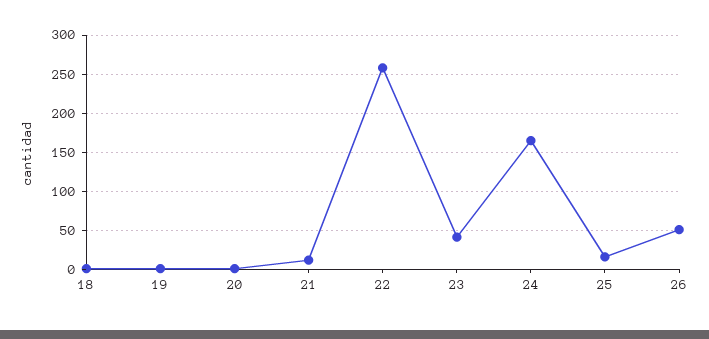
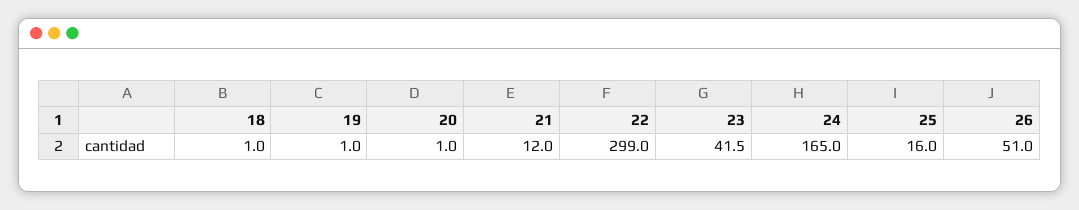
  {
    "18": 1,
    "19": 1,
    "20": 1,
    "21": 12,
-   "22": 260,
+   "22": 299,
    "23": 41.5,
    "24": 165,
    "25": 16,
    "26": 51
  }

